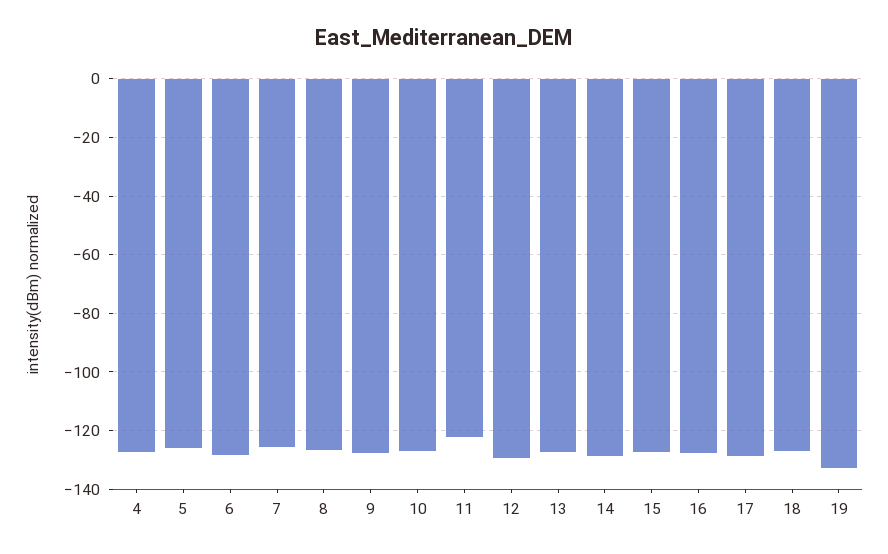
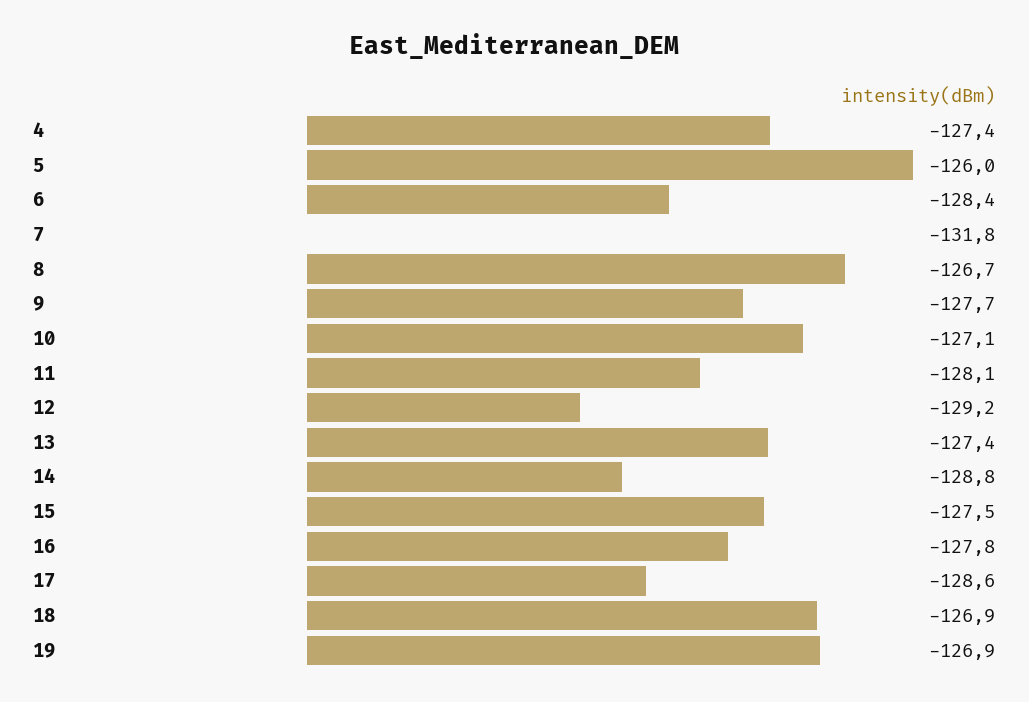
  {
    "4": -127.4,
    "5": -126,
    "6": -128.4,
-   "7": -125,
+   "7": -131.8,
    "8": -126.7,
    "9": -127.7,
    "10": -127.1,
-   "11": -122.5,
+   "11": -128.1,
    "12": -129.2,
    "13": -127.4,
    "14": -128.8,
    "15": -127.5,
    "16": -127.8,
    "17": -128.6,
    "18": -126.9,
-   "19": -132.5
+   "19": -126.9
  }

